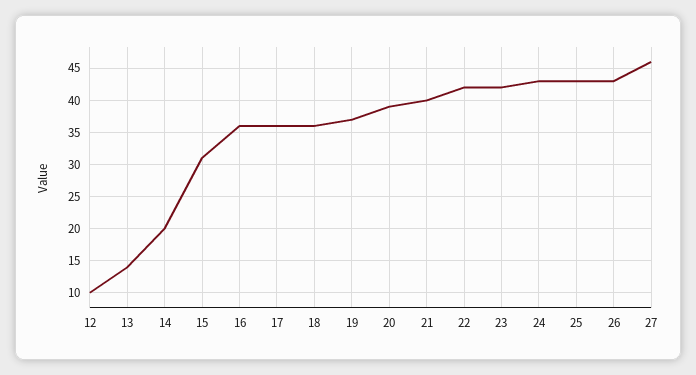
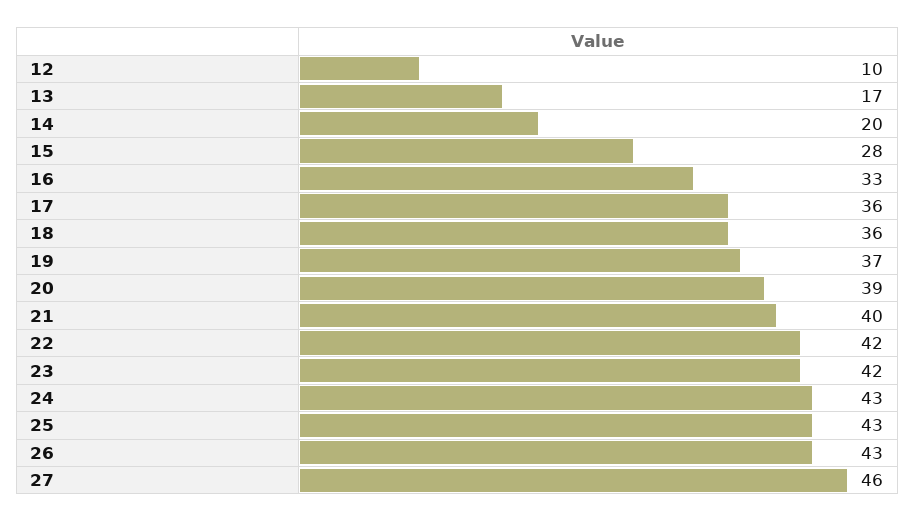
  {
    "12": 10,
-   "13": 14,
+   "13": 17,
    "14": 20,
-   "15": 31,
+   "15": 28,
-   "16": 36,
+   "16": 33,
    "17": 36,
    "18": 36,
    "19": 37,
    "20": 39,
    "21": 40,
    "22": 42,
    "23": 42,
    "24": 43,
    "25": 43,
    "26": 43,
    "27": 46
  }

